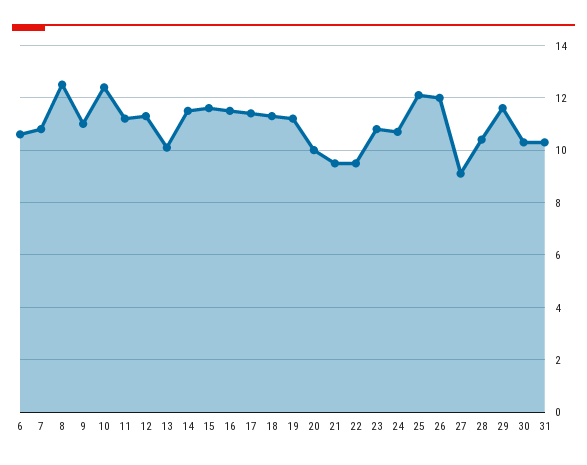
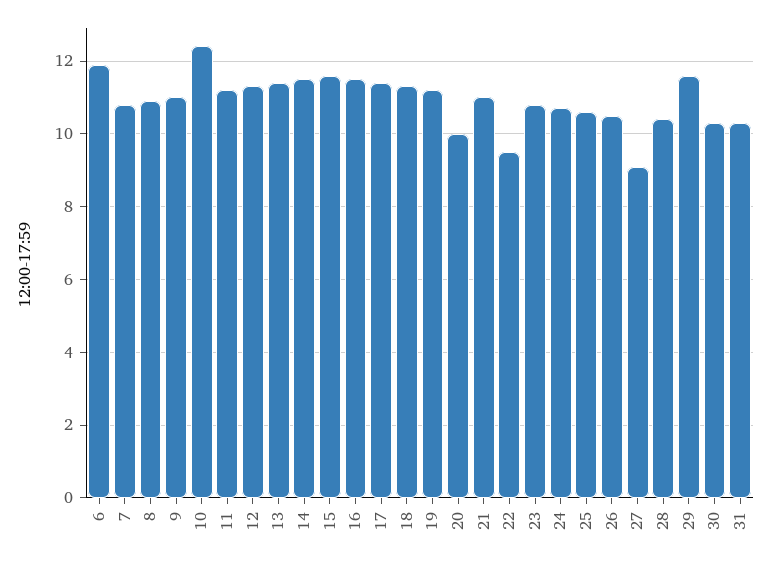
  {
-   "6": 10.5,
+   "6": 12,
    "7": 11,
-   "8": 12.5,
+   "8": 11,
    "9": 11,
    "10": 12.5,
    "11": 11,
    "12": 11.5,
-   "13": 10,
+   "13": 11.5,
    "14": 11.5,
    "15": 11.5,
    "16": 11.5,
    "17": 11.5,
    "18": 11.5,
    "19": 11,
    "20": 10,
-   "21": 9.5,
+   "21": 11,
    "22": 9.5,
    "23": 11,
    "24": 10.5,
-   "25": 12,
+   "25": 10.5,
-   "26": 12,
+   "26": 10.5,
    "27": 9,
    "28": 10.5,
    "29": 11.5,
    "30": 10.5,
    "31": 10.5
  }

